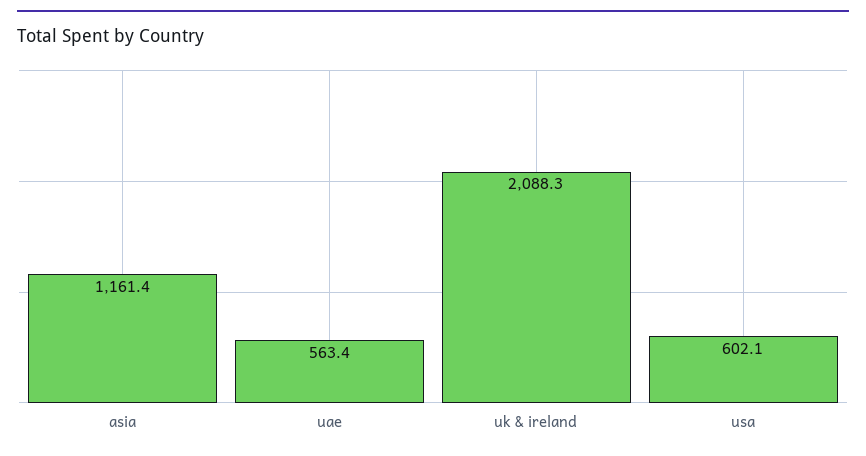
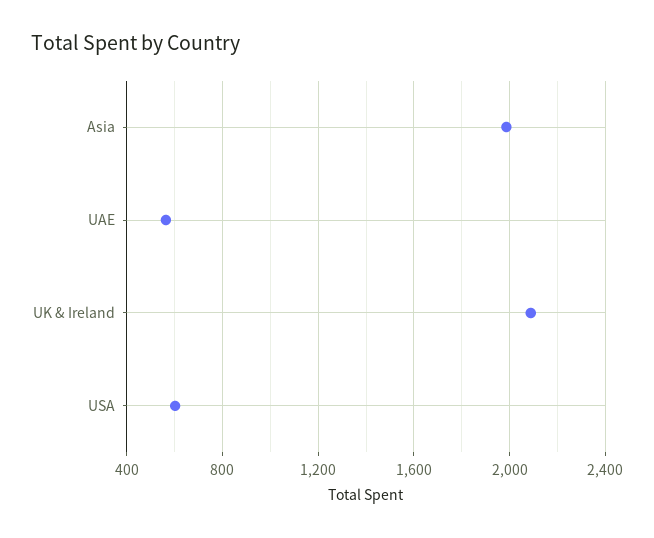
  {
-   "asia": 1161.4,
+   "asia": 2000,
    "uae": 563.4,
    "uk & ireland": 2088.3,
    "usa": 602.1
  }

